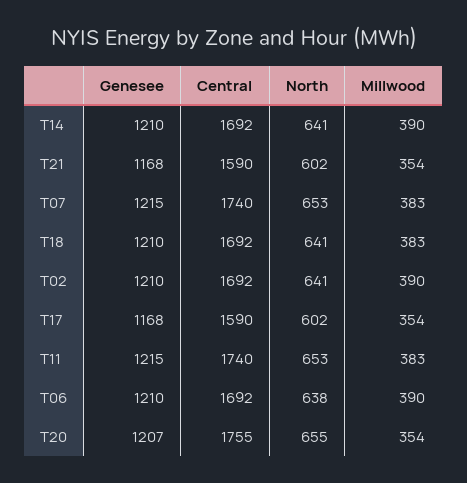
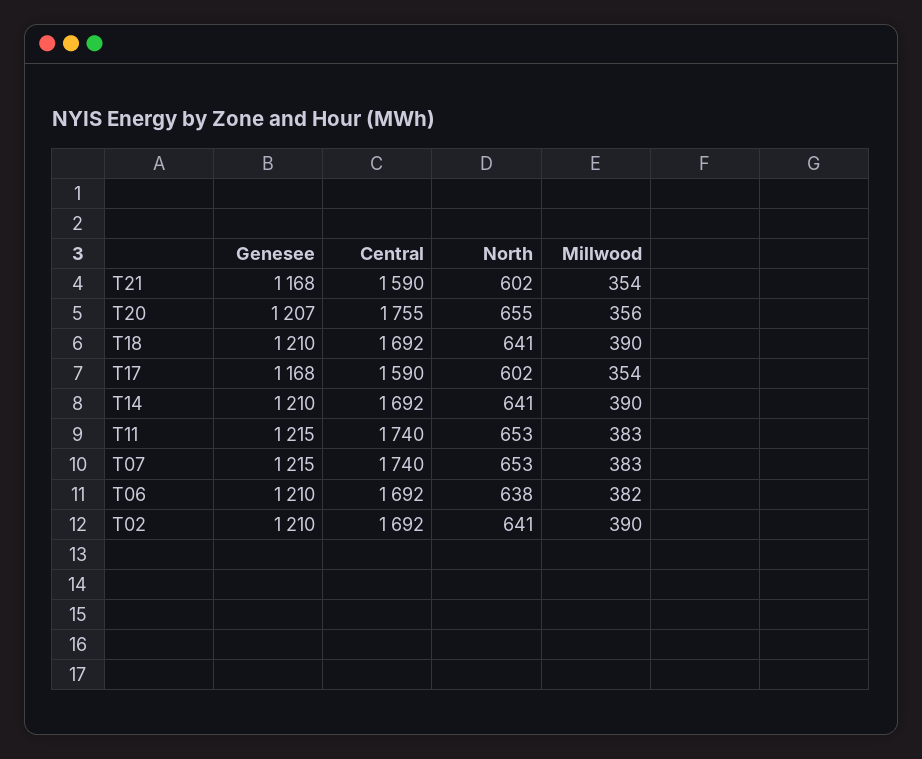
  {
    "Genesee": {
      "T14": 1210,
      "T21": 1168,
      "T07": 1215,
      "T18": 1210,
      "T02": 1210,
      "T17": 1168,
      "T11": 1215,
      "T06": 1210,
      "T20": 1207
    },
    "Central": {
      "T14": 1692,
      "T21": 1590,
      "T07": 1740,
      "T18": 1692,
      "T02": 1692,
      "T17": 1590,
      "T11": 1740,
      "T06": 1692,
      "T20": 1755
    },
    "North": {
      "T14": 641,
      "T21": 602,
      "T07": 653,
      "T18": 641,
      "T02": 641,
      "T17": 602,
      "T11": 653,
      "T06": 638,
      "T20": 655
    },
    "Millwood": {
      "T14": 390,
      "T21": 354,
      "T07": 383,
-     "T18": 383,
+     "T18": 390,
      "T02": 390,
      "T17": 354,
      "T11": 383,
-     "T06": 390,
+     "T06": 382,
-     "T20": 354
+     "T20": 356
    }
  }

